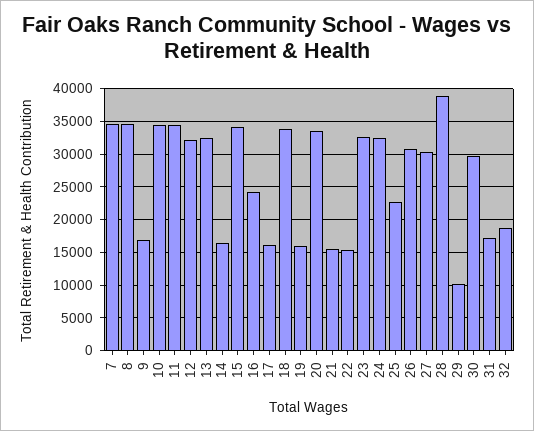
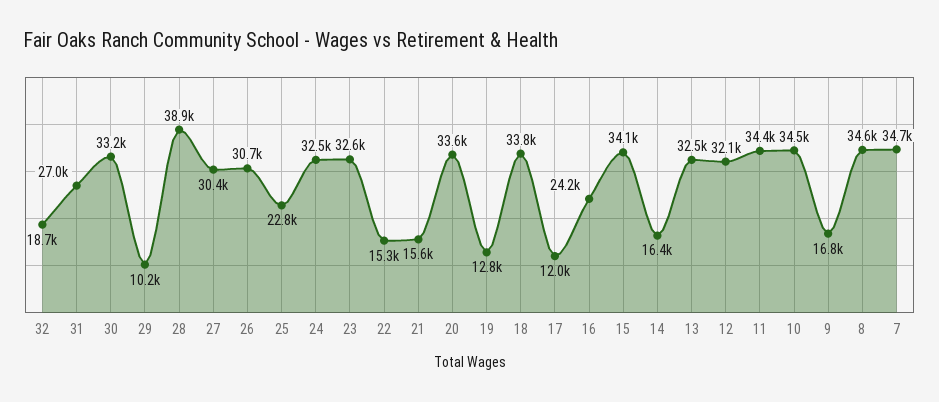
  {
    "7": 34700,
    "8": 34600,
    "9": 16800,
    "10": 34500,
    "11": 34400,
    "12": 32100,
    "13": 32500,
    "14": 16400,
    "15": 34100,
    "16": 24200,
-   "17": 16000,
+   "17": 12000,
    "18": 33800,
-   "19": 16000,
+   "19": 12800,
    "20": 33600,
    "21": 15600,
    "22": 15300,
    "23": 32600,
    "24": 32500,
    "25": 22800,
    "26": 30700,
    "27": 30400,
    "28": 38900,
    "29": 10200,
-   "30": 30000,
+   "30": 33200,
-   "31": 17000,
+   "31": 27000,
    "32": 18700
  }

